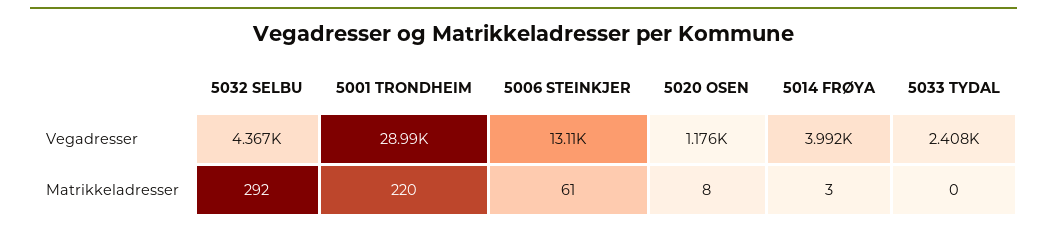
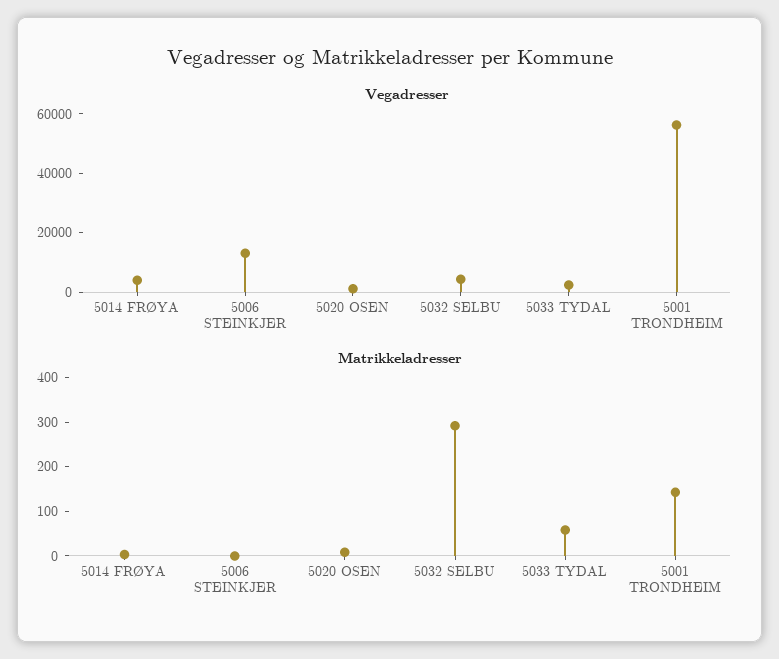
  {
    "Vegadresser": {
      "5032 SELBU": 4367,
-     "5001 TRONDHEIM": 28990,
+     "5001 TRONDHEIM": 55000,
      "5006 STEINKJER": 13110,
      "5020 OSEN": 1176,
      "5014 FRØYA": 3992,
      "5033 TYDAL": 2408
    },
    "Matrikkeladresser": {
      "5032 SELBU": 292,
-     "5001 TRONDHEIM": 220,
+     "5001 TRONDHEIM": 140,
-     "5006 STEINKJER": 61,
+     "5006 STEINKJER": 0,
      "5020 OSEN": 8,
      "5014 FRØYA": 3,
-     "5033 TYDAL": 0
+     "5033 TYDAL": 60
    }
  }

